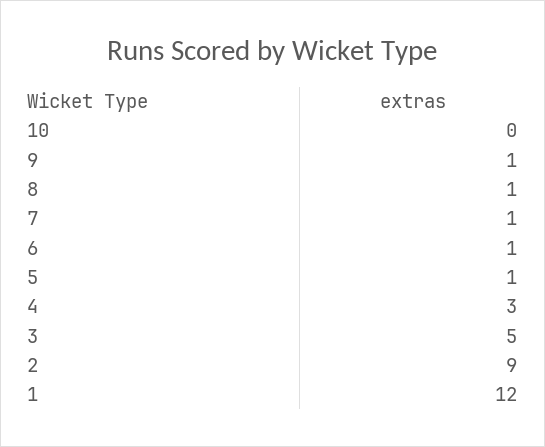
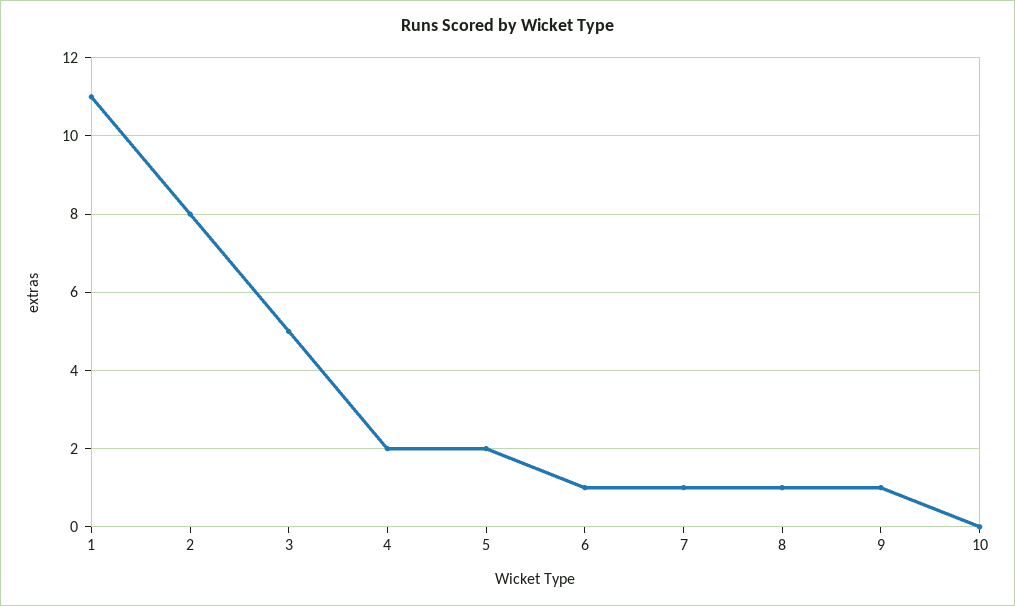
  {
    "10": 0,
    "9": 1,
    "8": 1,
    "7": 1,
    "6": 1,
-   "5": 1,
+   "5": 2,
-   "4": 3,
+   "4": 2,
    "3": 5,
-   "2": 9,
+   "2": 8,
-   "1": 12
+   "1": 11
  }

